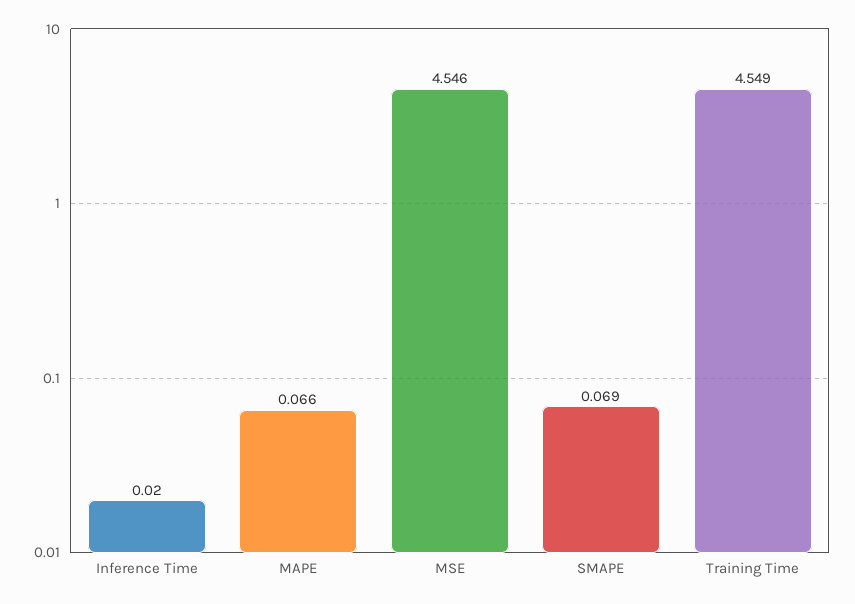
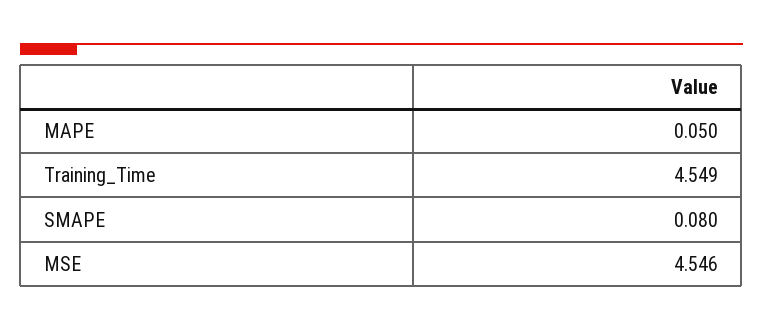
  {
-   "Inference Time": 0.02,
-   "MAPE": 0.066,
+   "MAPE": 0.05,
    "MSE": 4.546,
-   "SMAPE": 0.069,
+   "SMAPE": 0.08,
    "Training Time": 4.549
  }

